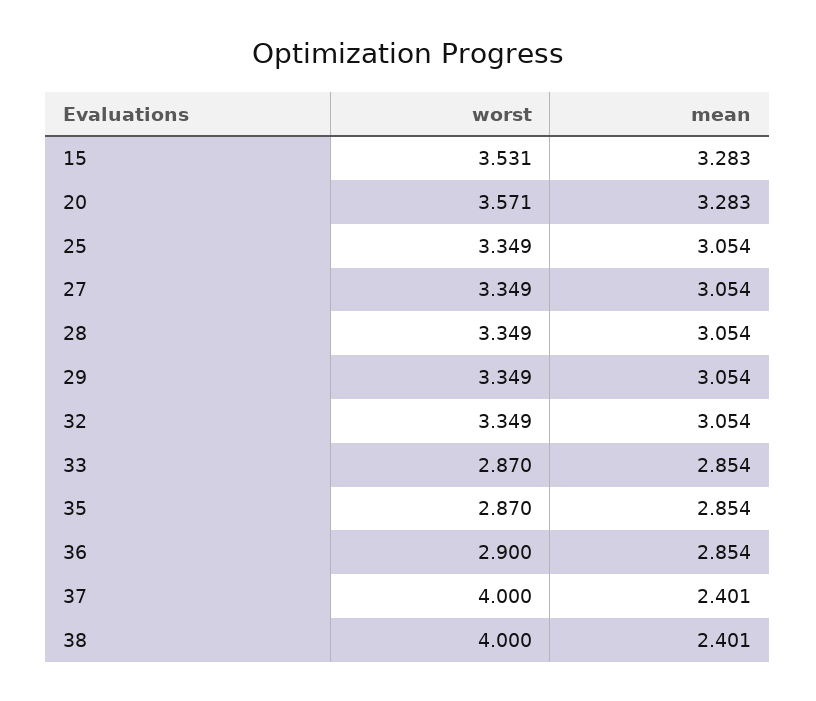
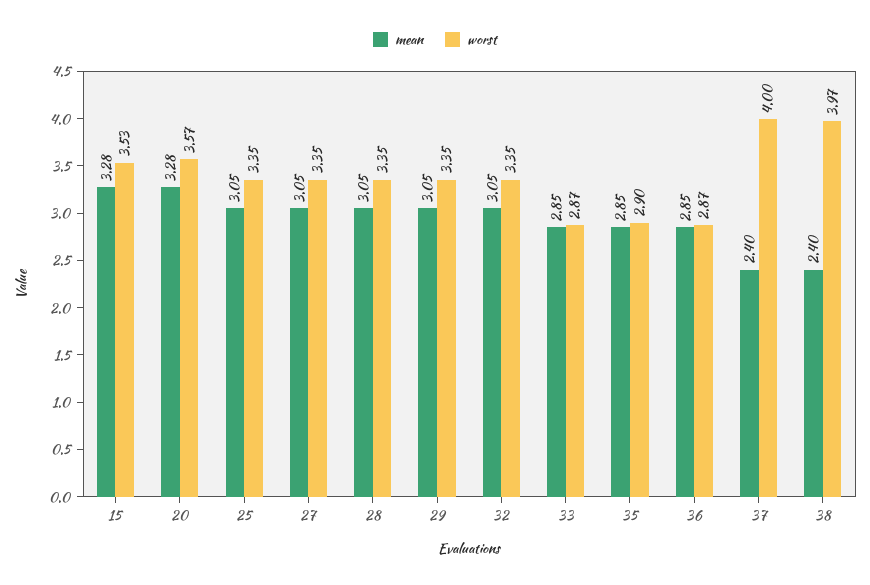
  {
    "worst": {
      "15": 3.531,
      "20": 3.571,
      "25": 3.349,
      "27": 3.349,
      "28": 3.349,
      "29": 3.349,
      "32": 3.349,
      "33": 2.87,
-     "35": 2.87,
+     "35": 2.9,
-     "36": 2.9,
+     "36": 2.87,
      "37": 4,
-     "38": 4
+     "38": 3.97
    },
    "mean": {
      "15": 3.283,
      "20": 3.283,
      "25": 3.054,
      "27": 3.054,
      "28": 3.054,
      "29": 3.054,
      "32": 3.054,
      "33": 2.854,
      "35": 2.854,
      "36": 2.854,
      "37": 2.401,
      "38": 2.401
    }
  }

